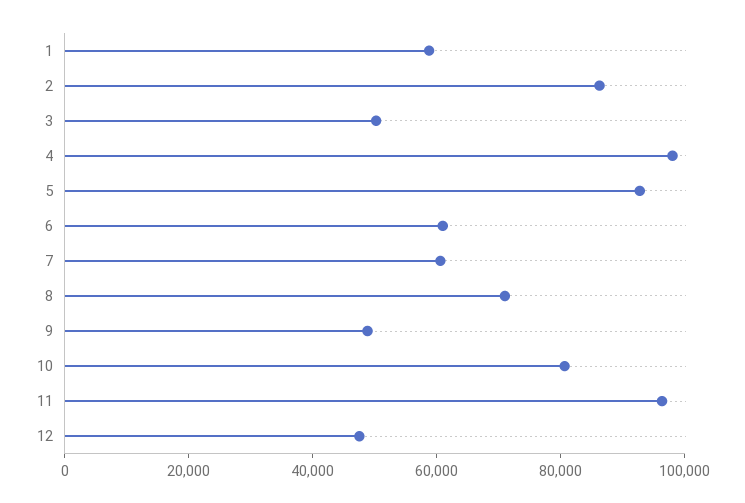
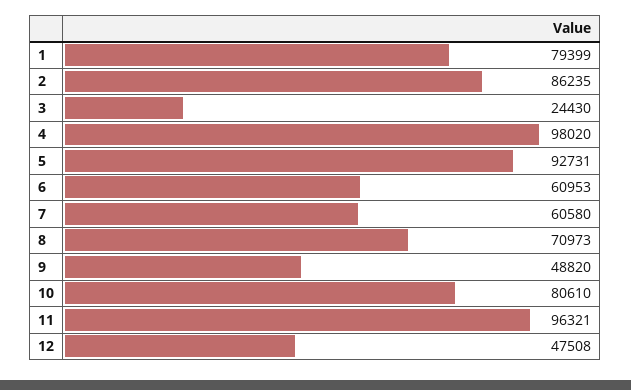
  {
-   "1": 60000,
+   "1": 79399,
    "2": 86235,
-   "3": 50000,
+   "3": 24430,
    "4": 98020,
    "5": 92731,
    "6": 60953,
    "7": 60580,
    "8": 70973,
    "9": 48820,
    "10": 80610,
    "11": 96321,
    "12": 47508
  }

